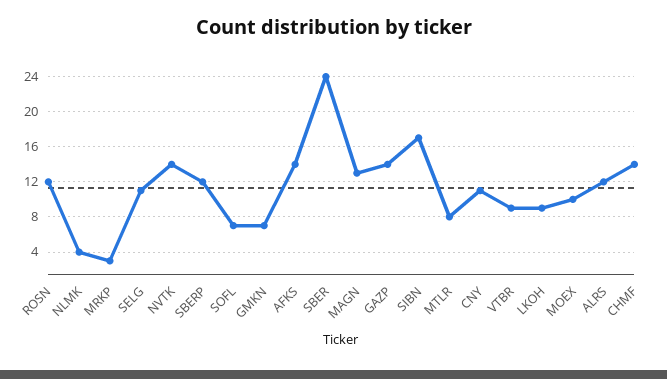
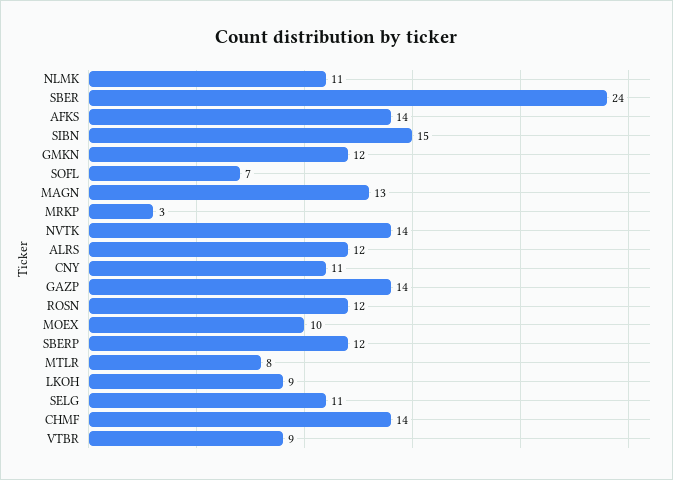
  {
    "ROSN": 12,
-   "NLMK": 4,
+   "NLMK": 11,
    "MRKP": 3,
    "SELG": 11,
    "NVTK": 14,
    "SBERP": 12,
    "SOFL": 7,
-   "GMKN": 7,
+   "GMKN": 12,
    "AFKS": 14,
    "SBER": 24,
    "MAGN": 13,
    "GAZP": 14,
-   "SIBN": 17,
+   "SIBN": 15,
    "MTLR": 8,
    "CNY": 11,
    "VTBR": 9,
    "LKOH": 9,
    "MOEX": 10,
    "ALRS": 12,
    "CHMF": 14
  }

